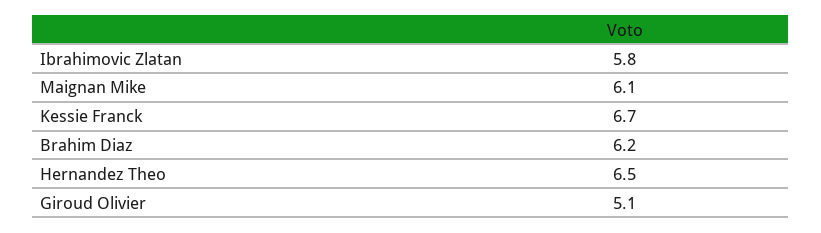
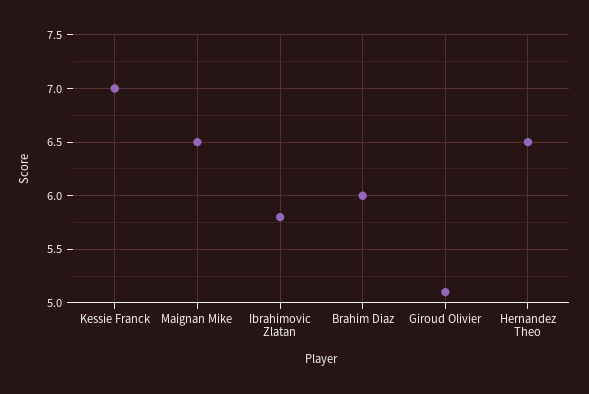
  {
    "Ibrahimovic Zlatan": 5.8,
-   "Maignan Mike": 6.1,
+   "Maignan Mike": 6.5,
-   "Kessie Franck": 6.7,
+   "Kessie Franck": 7,
-   "Brahim Diaz": 6.2,
+   "Brahim Diaz": 6,
    "Hernandez Theo": 6.5,
    "Giroud Olivier": 5.1
  }

